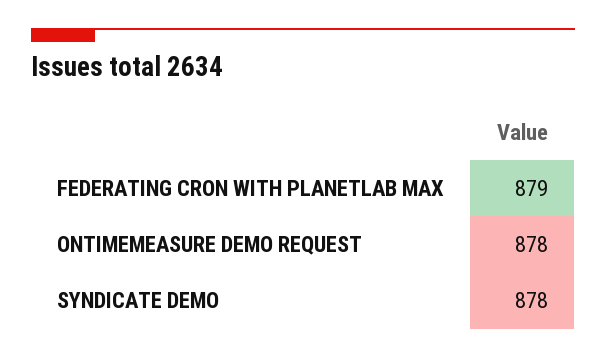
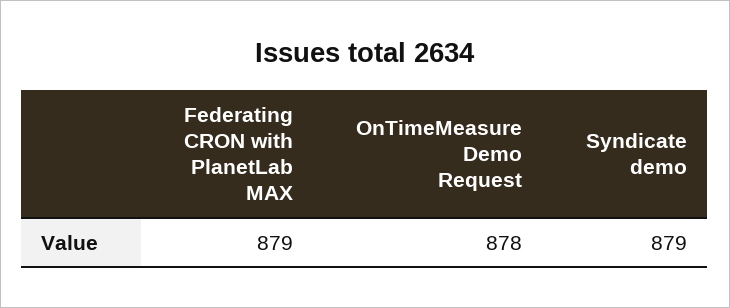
  {
    "FEDERATING CRON WITH PLANETLAB MAX": 879,
    "ONTIMEMEASURE DEMO REQUEST": 878,
-   "SYNDICATE DEMO": 878
+   "SYNDICATE DEMO": 879
  }

